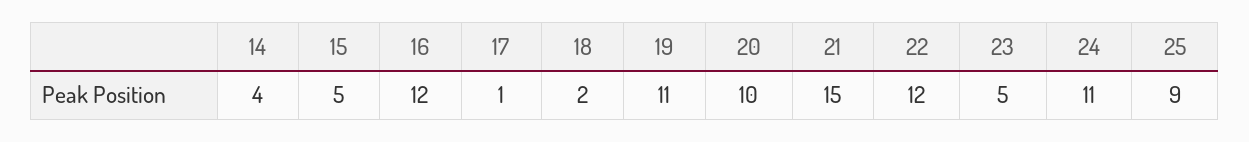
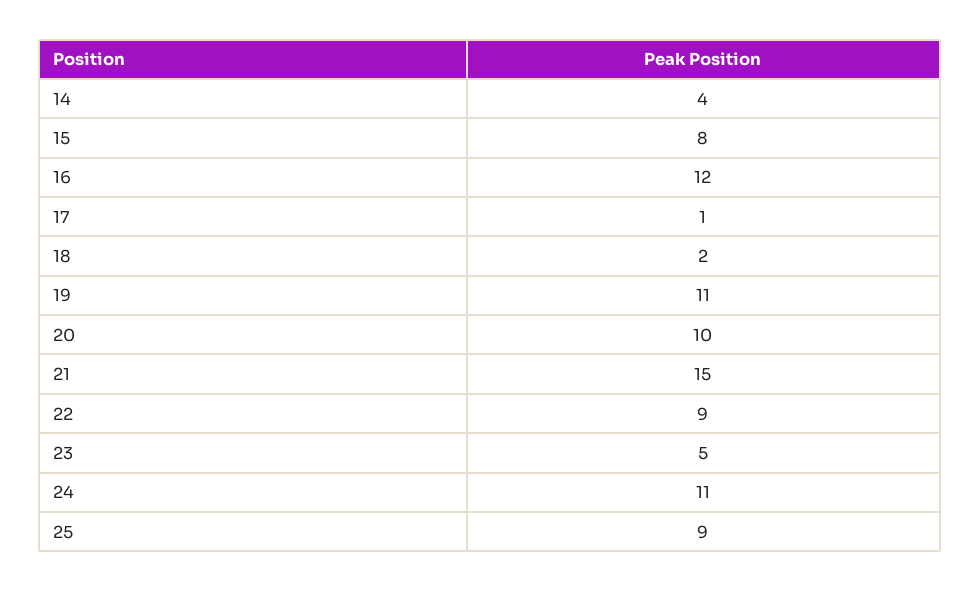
  {
    "14": 4,
-   "15": 5,
+   "15": 8,
    "16": 12,
    "17": 1,
    "18": 2,
    "19": 11,
    "20": 10,
    "21": 15,
-   "22": 12,
+   "22": 9,
    "23": 5,
    "24": 11,
    "25": 9
  }

